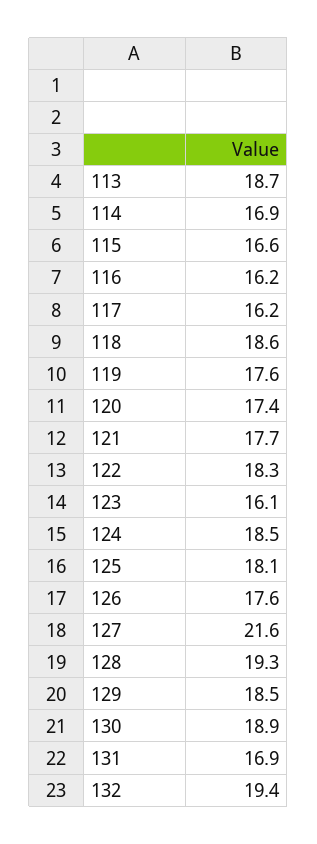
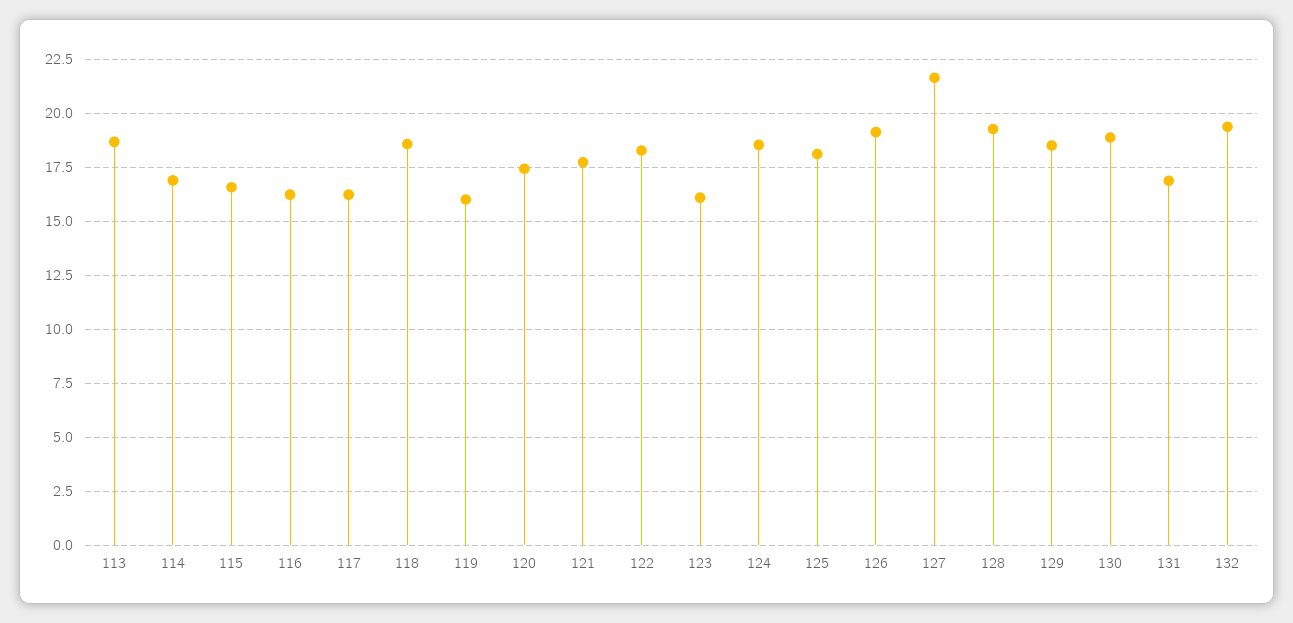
  {
    "113": 18.7,
    "114": 16.9,
    "115": 16.6,
    "116": 16.2,
    "117": 16.2,
    "118": 18.6,
-   "119": 17.6,
+   "119": 16,
    "120": 17.4,
    "121": 17.7,
    "122": 18.3,
    "123": 16.1,
    "124": 18.5,
    "125": 18.1,
-   "126": 17.6,
+   "126": 19,
    "127": 21.6,
    "128": 19.3,
    "129": 18.5,
    "130": 18.9,
    "131": 16.9,
    "132": 19.4
  }

